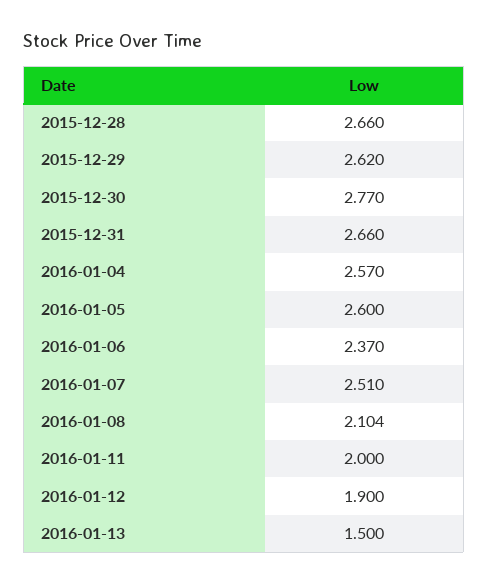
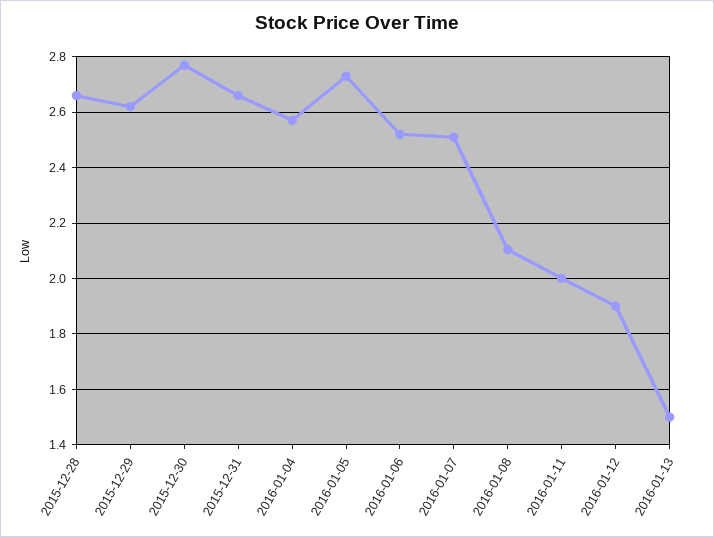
  {
    "2015-12-28": 2.66,
    "2015-12-29": 2.62,
    "2015-12-30": 2.77,
    "2015-12-31": 2.66,
    "2016-01-04": 2.57,
-   "2016-01-05": 2.6,
+   "2016-01-05": 2.725,
-   "2016-01-06": 2.37,
+   "2016-01-06": 2.525,
    "2016-01-07": 2.51,
    "2016-01-08": 2.104,
    "2016-01-11": 2,
    "2016-01-12": 1.9,
    "2016-01-13": 1.5
  }

